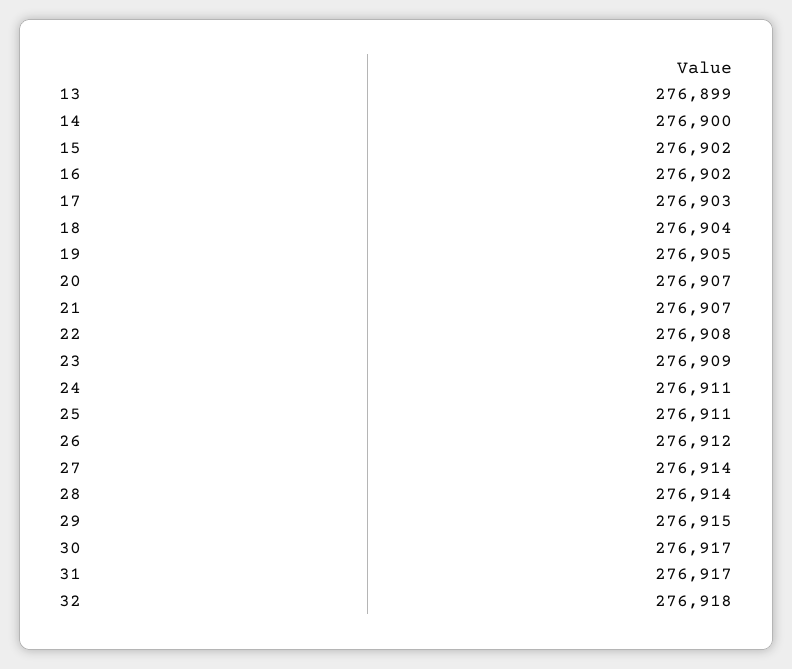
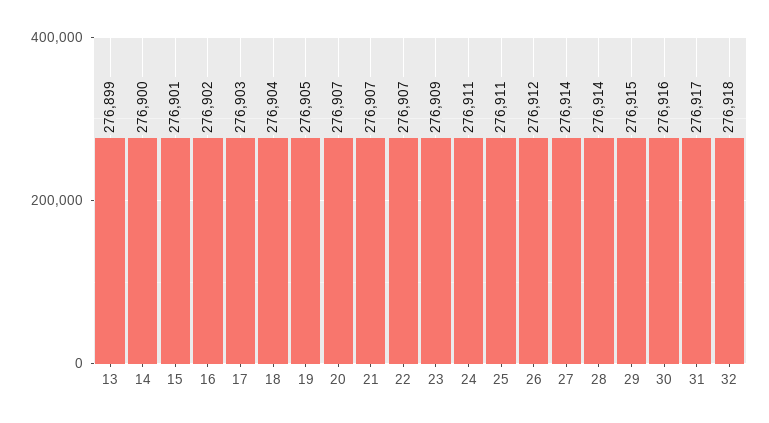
  {
    "13": 276899,
    "14": 276900,
-   "15": 276902,
+   "15": 276901,
    "16": 276902,
    "17": 276903,
    "18": 276904,
    "19": 276905,
    "20": 276907,
    "21": 276907,
-   "22": 276908,
+   "22": 276907,
    "23": 276909,
    "24": 276911,
    "25": 276911,
    "26": 276912,
    "27": 276914,
    "28": 276914,
    "29": 276915,
-   "30": 276917,
+   "30": 276916,
    "31": 276917,
    "32": 276918
  }

